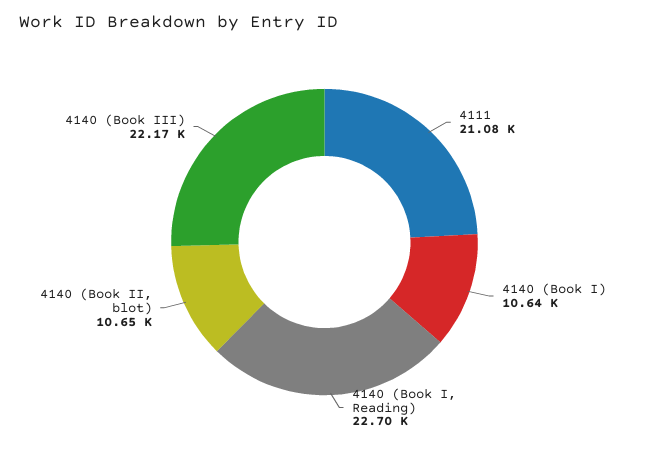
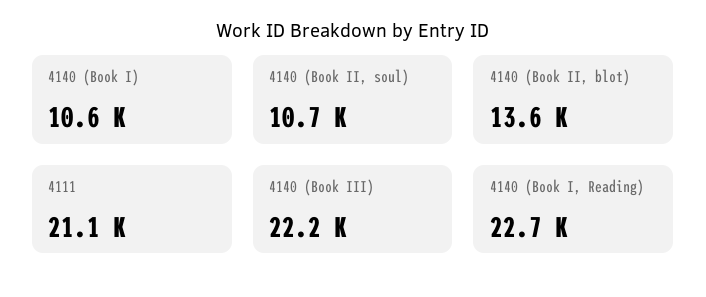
  {
    "4111": 21080,
    "4140 (Book I)": 10640,
    "4140 (Book I, Reading)": 22700,
-   "4140 (Book II, blot)": 10650,
+   "4140 (Book II, blot)": 13600,
-   "4140 (Book III)": 22170
+   "4140 (Book III)": 22170,
+   "4140 (Book II, soul)": 10700
  }

